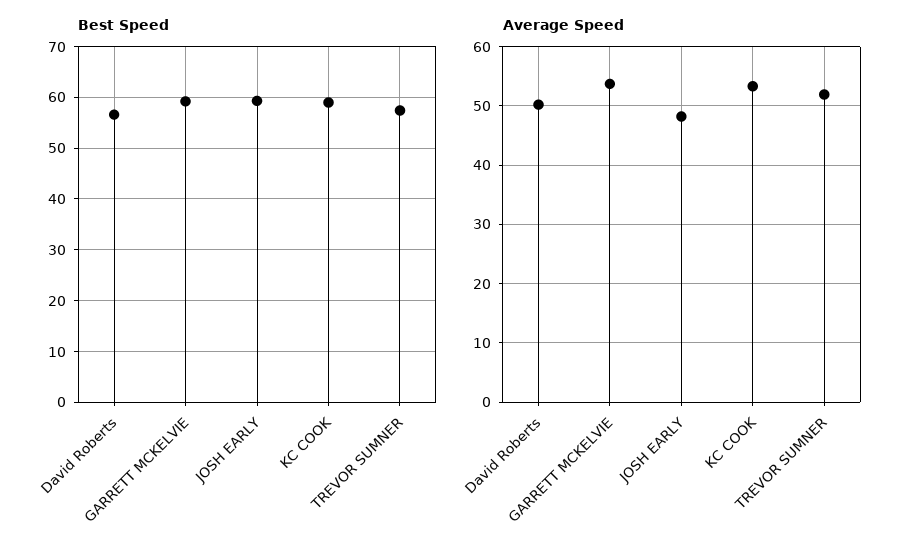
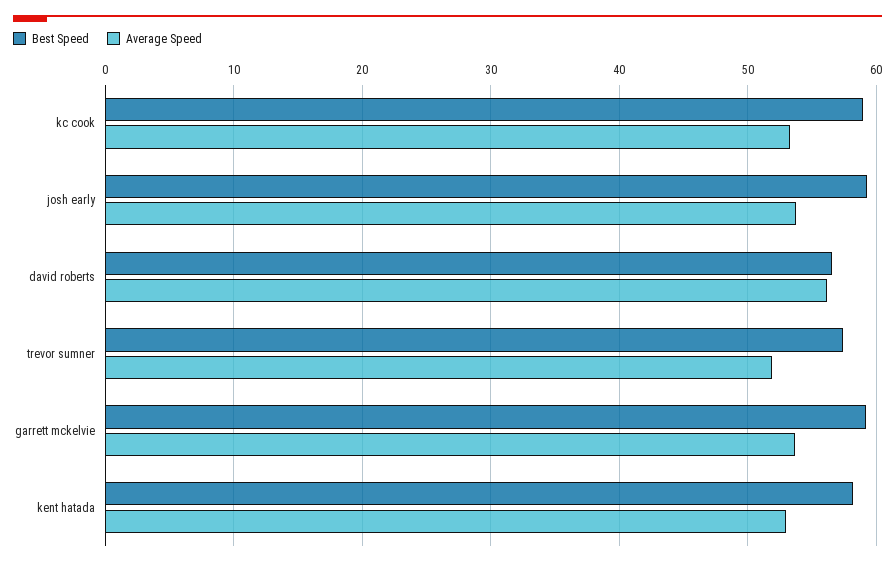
  {
    "Best Speed": {
      "David Roberts": 57,
      "GARRETT MCKELVIE": 59,
      "JOSH EARLY": 59,
      "KC COOK": 59,
-     "TREVOR SUMNER": 57
+     "TREVOR SUMNER": 57,
+     "kent hatada": 58
    },
    "Average Speed": {
-     "David Roberts": 50,
+     "David Roberts": 56,
      "GARRETT MCKELVIE": 54,
-     "JOSH EARLY": 48,
+     "JOSH EARLY": 54,
      "KC COOK": 53,
-     "TREVOR SUMNER": 52
+     "TREVOR SUMNER": 52,
+     "kent hatada": 53
    }
  }

